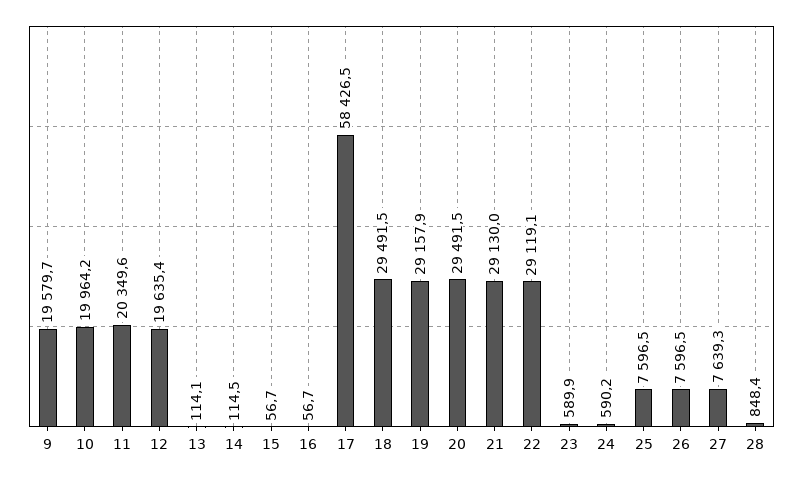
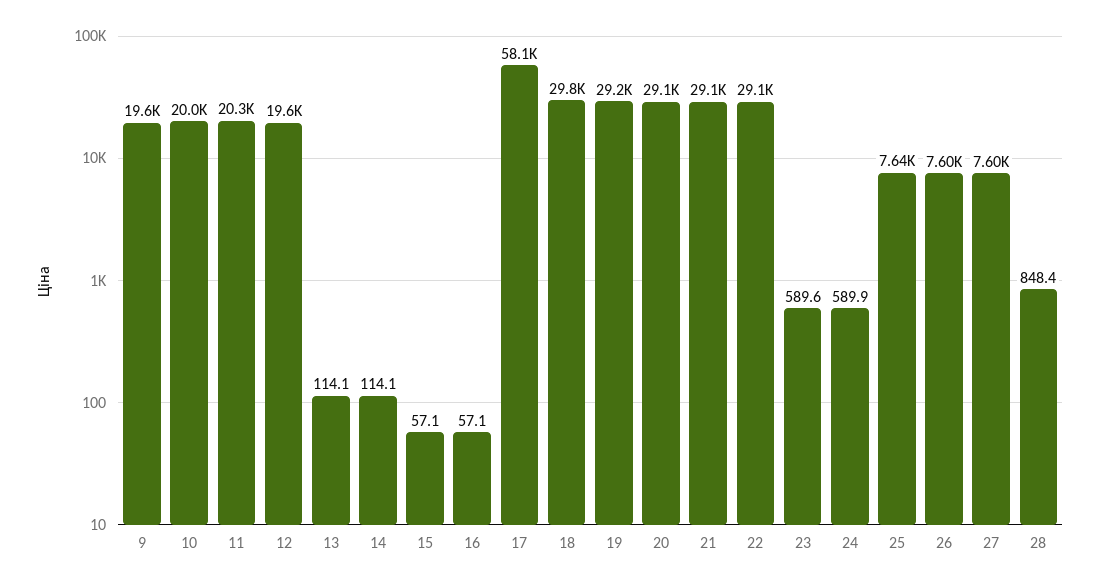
  {
    "9": 19579.7,
    "10": 19964.2,
    "11": 20349.6,
    "12": 19635.4,
    "13": 114.1,
-   "14": 114.5,
+   "14": 114.1,
-   "15": 56.7,
+   "15": 57.1,
-   "16": 56.7,
+   "16": 57.1,
-   "17": 58426.5,
+   "17": 58100,
-   "18": 29491.5,
+   "18": 29800,
    "19": 29157.9,
-   "20": 29491.5,
+   "20": 29100,
    "21": 29130,
    "22": 29119.1,
-   "23": 589.9,
+   "23": 589.6,
-   "24": 590.2,
+   "24": 589.9,
-   "25": 7596.5,
+   "25": 7640,
    "26": 7596.5,
-   "27": 7639.3,
+   "27": 7600,
    "28": 848.4
  }

